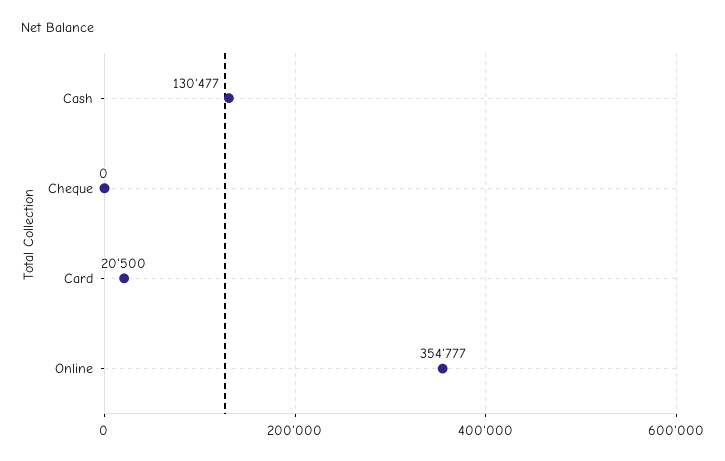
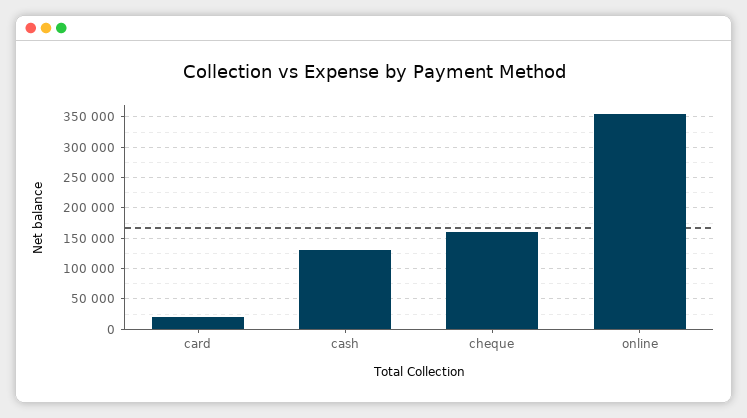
  {
    "Cash": 130477,
-   "Cheque": 0,
+   "Cheque": 160000,
    "Card": 20500,
    "Online": 354777
  }

